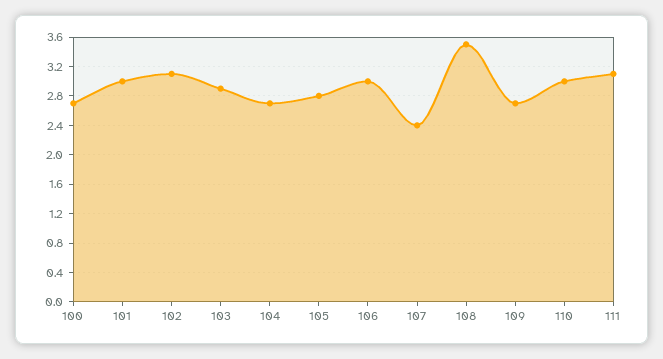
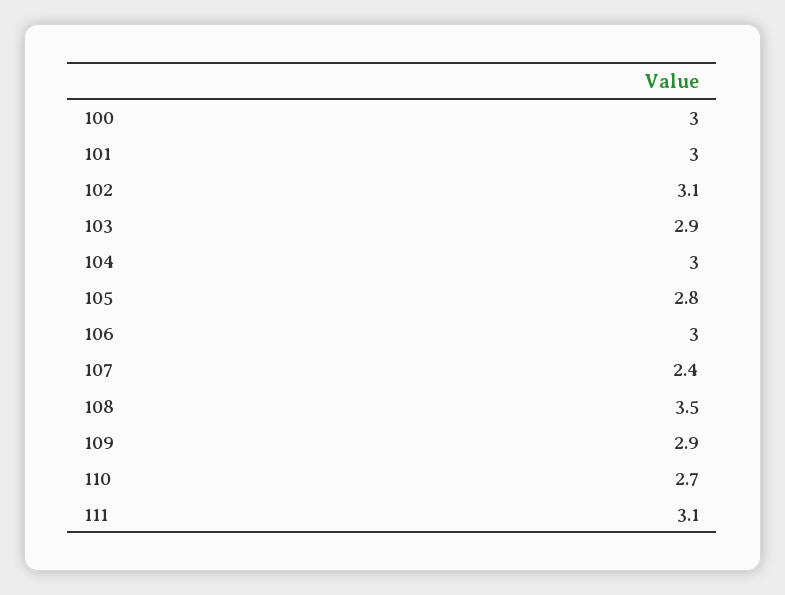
  {
-   "100": 2.7,
+   "100": 3,
    "101": 3,
    "102": 3.1,
    "103": 2.9,
-   "104": 2.7,
+   "104": 3,
    "105": 2.8,
    "106": 3,
    "107": 2.4,
    "108": 3.5,
-   "109": 2.7,
+   "109": 2.9,
-   "110": 3,
+   "110": 2.7,
    "111": 3.1
  }

